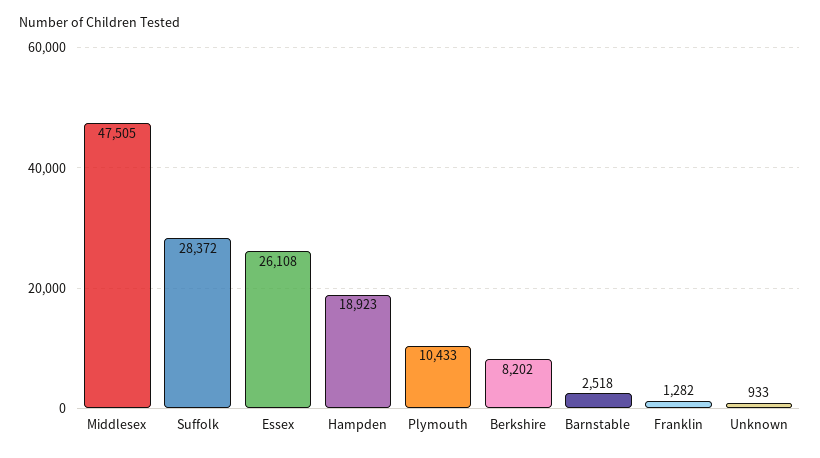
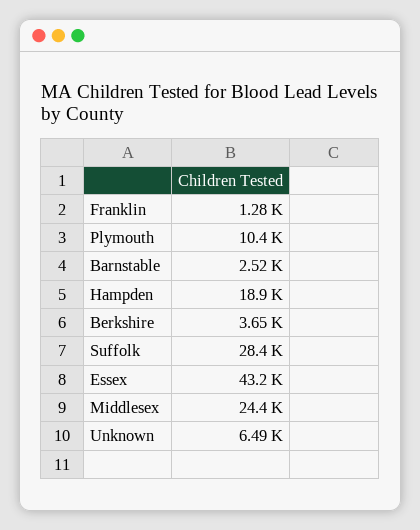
  {
-   "Middlesex": 47505,
+   "Middlesex": 24400,
    "Suffolk": 28372,
-   "Essex": 26108,
+   "Essex": 43200,
    "Hampden": 18923,
    "Plymouth": 10433,
-   "Berkshire": 8202,
+   "Berkshire": 3650,
    "Barnstable": 2518,
    "Franklin": 1282,
-   "Unknown": 933
+   "Unknown": 6490
  }

